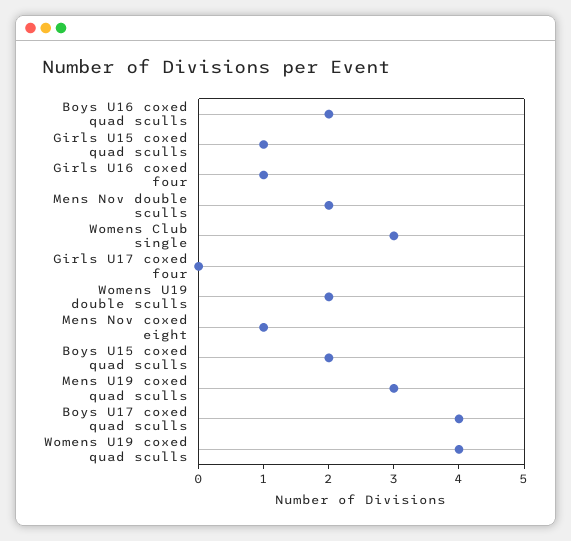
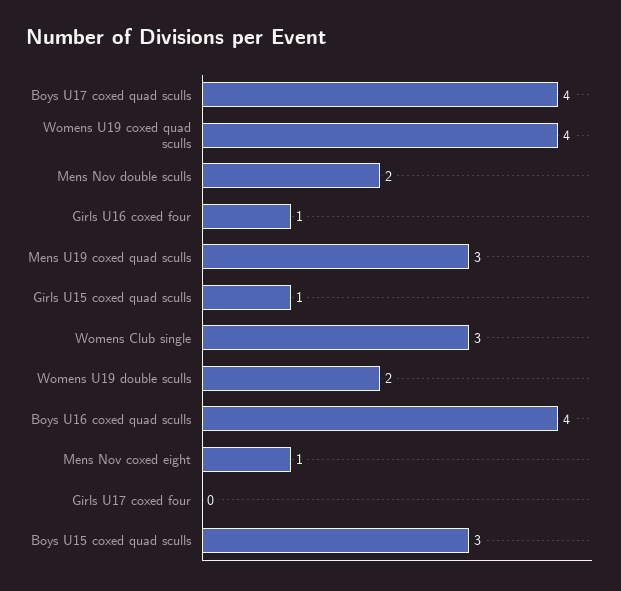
  {
-   "Boys U16 coxed quad sculls": 2,
+   "Boys U16 coxed quad sculls": 4,
    "Girls U15 coxed quad sculls": 1,
    "Girls U16 coxed four": 1,
    "Mens Nov double sculls": 2,
    "Womens Club single": 3,
    "Girls U17 coxed four": 0,
    "Womens U19 double sculls": 2,
    "Mens Nov coxed eight": 1,
-   "Boys U15 coxed quad sculls": 2,
+   "Boys U15 coxed quad sculls": 3,
    "Mens U19 coxed quad sculls": 3,
    "Boys U17 coxed quad sculls": 4,
    "Womens U19 coxed quad sculls": 4
  }

